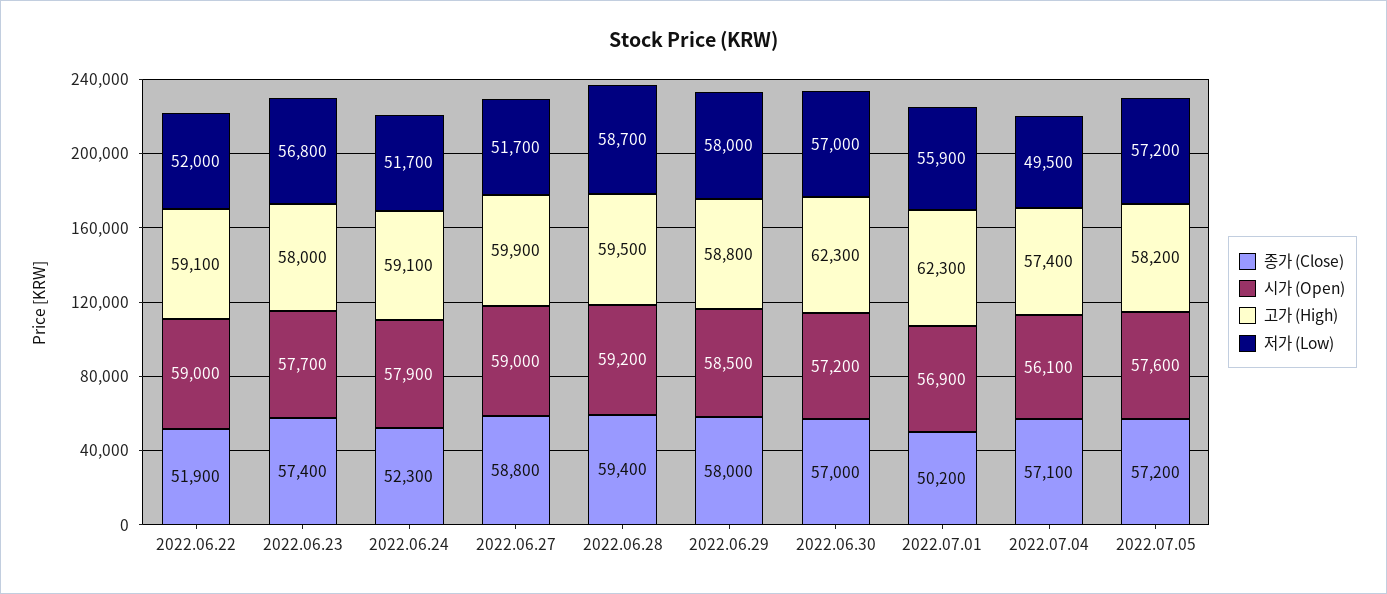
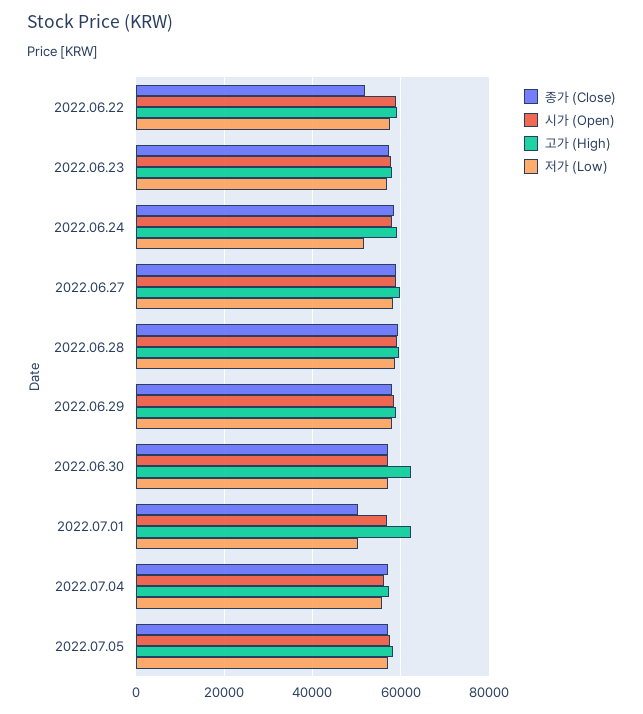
  {
    "종가 (Close)": {
      "2022.06.22": 51900,
      "2022.06.23": 57400,
-     "2022.06.24": 52300,
+     "2022.06.24": 58000,
      "2022.06.27": 58800,
      "2022.06.28": 59400,
      "2022.06.29": 58000,
      "2022.06.30": 57000,
      "2022.07.01": 50200,
      "2022.07.04": 57100,
      "2022.07.05": 57200
    },
    "시가 (Open)": {
      "2022.06.22": 59000,
      "2022.06.23": 57700,
      "2022.06.24": 57900,
      "2022.06.27": 59000,
      "2022.06.28": 59200,
      "2022.06.29": 58500,
      "2022.06.30": 57200,
      "2022.07.01": 56900,
      "2022.07.04": 56100,
      "2022.07.05": 57600
    },
    "고가 (High)": {
      "2022.06.22": 59100,
      "2022.06.23": 58000,
      "2022.06.24": 59100,
      "2022.06.27": 59900,
      "2022.06.28": 59500,
      "2022.06.29": 58800,
      "2022.06.30": 62300,
      "2022.07.01": 62300,
      "2022.07.04": 57400,
      "2022.07.05": 58200
    },
    "저가 (Low)": {
-     "2022.06.22": 52000,
+     "2022.06.22": 58000,
      "2022.06.23": 56800,
      "2022.06.24": 51700,
-     "2022.06.27": 51700,
+     "2022.06.27": 58000,
      "2022.06.28": 58700,
      "2022.06.29": 58000,
      "2022.06.30": 57000,
-     "2022.07.01": 55900,
+     "2022.07.01": 50000,
-     "2022.07.04": 49500,
+     "2022.07.04": 56000,
      "2022.07.05": 57200
    }
  }

